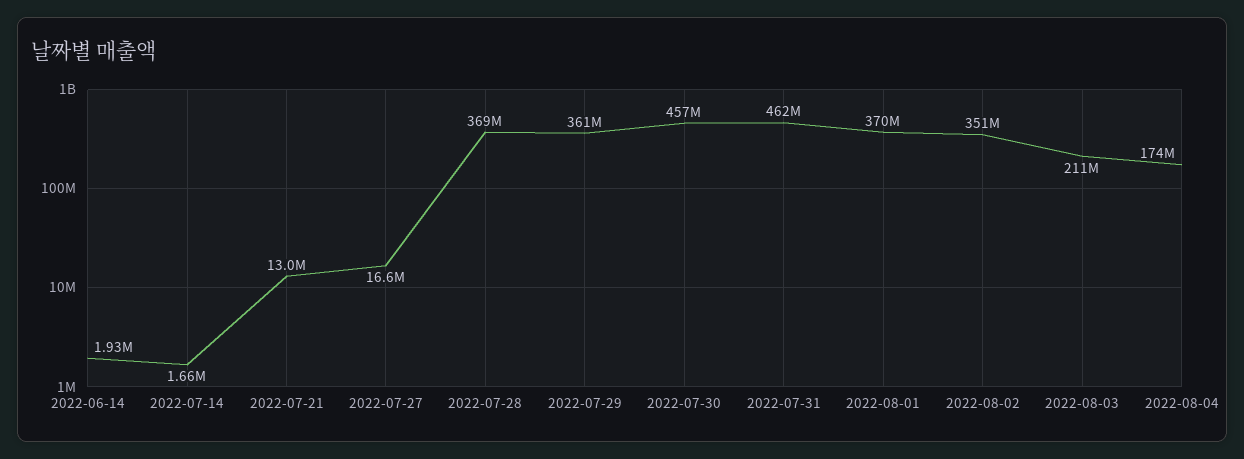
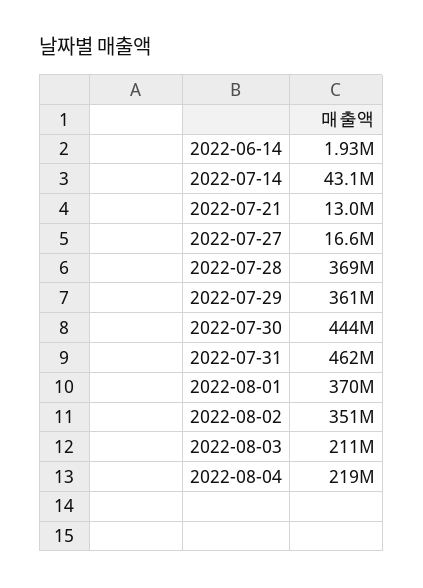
  {
    "2022-06-14": 1930000,
-   "2022-07-14": 1660000,
+   "2022-07-14": 43100000,
    "2022-07-21": 13000000,
    "2022-07-27": 16600000,
    "2022-07-28": 369000000,
    "2022-07-29": 361000000,
-   "2022-07-30": 457000000,
+   "2022-07-30": 444000000,
    "2022-07-31": 462000000,
    "2022-08-01": 370000000,
    "2022-08-02": 351000000,
    "2022-08-03": 211000000,
-   "2022-08-04": 174000000
+   "2022-08-04": 219000000
  }

